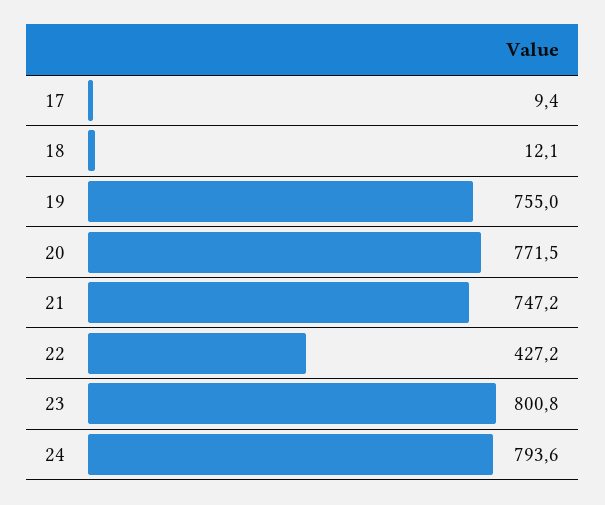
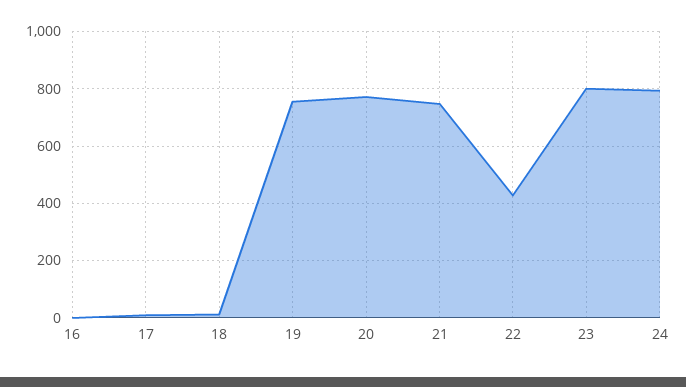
  {
    "17": 9.4,
    "18": 12.1,
    "19": 755,
    "20": 771.5,
    "21": 747.2,
    "22": 427.2,
    "23": 800.8,
-   "24": 793.6
+   "24": 793.6,
+   "16": 0
  }

